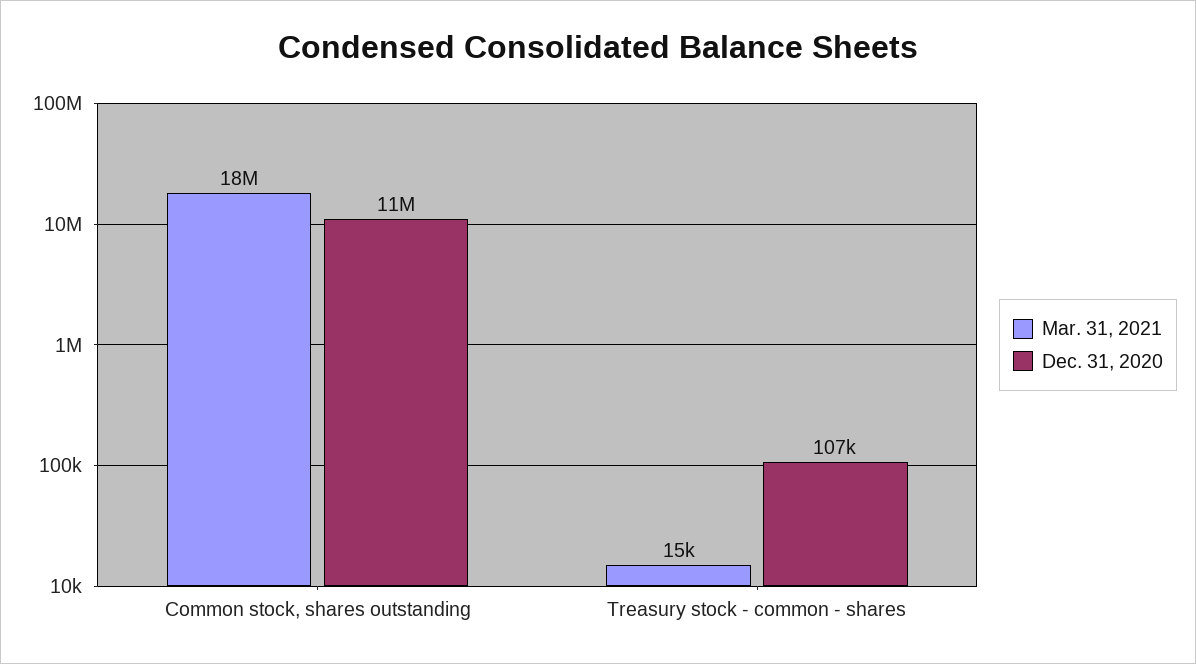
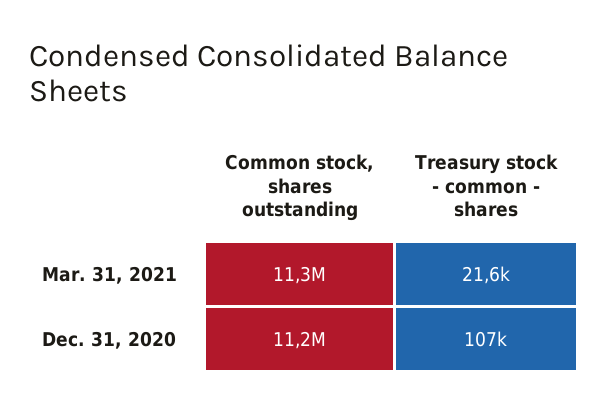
  {
    "Mar. 31, 2021": {
-     "Common stock, shares outstanding": 18000000,
+     "Common stock, shares outstanding": 11300000,
-     "Treasury stock - common - shares": 15000
+     "Treasury stock - common - shares": 21600
    },
    "Dec. 31, 2020": {
      "Common stock, shares outstanding": 11200000,
      "Treasury stock - common - shares": 107000
    }
  }

